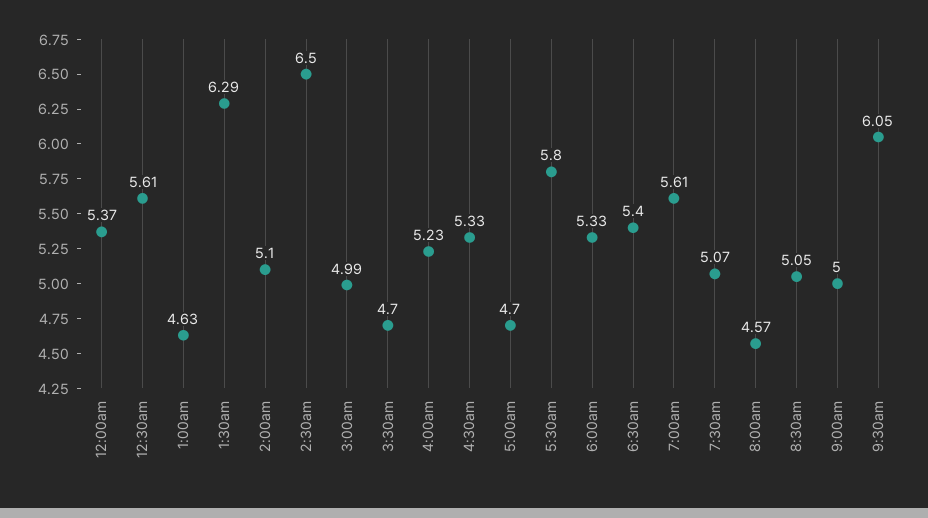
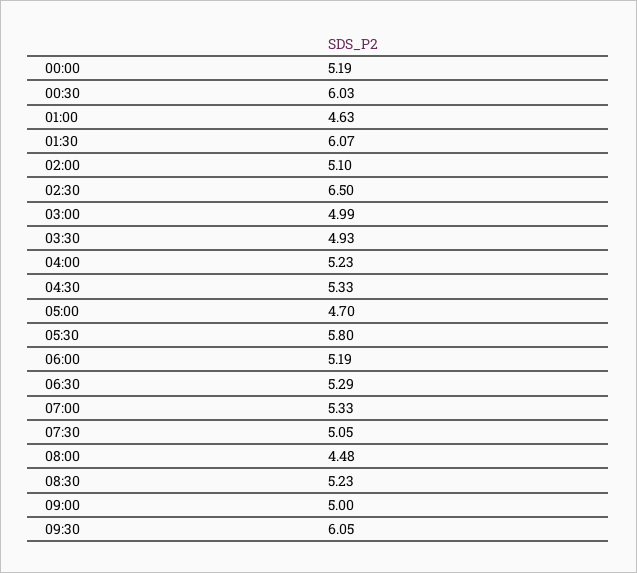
  {
-   "12:00am": 5.37,
+   "12:00am": 5.19,
-   "12:30am": 5.61,
+   "12:30am": 6.03,
    "1:00am": 4.63,
-   "1:30am": 6.29,
+   "1:30am": 6.07,
    "2:00am": 5.1,
    "2:30am": 6.5,
    "3:00am": 4.99,
-   "3:30am": 4.7,
+   "3:30am": 4.93,
    "4:00am": 5.23,
    "4:30am": 5.33,
    "5:00am": 4.7,
    "5:30am": 5.8,
-   "6:00am": 5.33,
+   "6:00am": 5.19,
-   "6:30am": 5.4,
+   "6:30am": 5.29,
-   "7:00am": 5.61,
+   "7:00am": 5.33,
-   "7:30am": 5.07,
+   "7:30am": 5.05,
-   "8:00am": 4.57,
+   "8:00am": 4.48,
-   "8:30am": 5.05,
+   "8:30am": 5.23,
    "9:00am": 5,
    "9:30am": 6.05
  }

